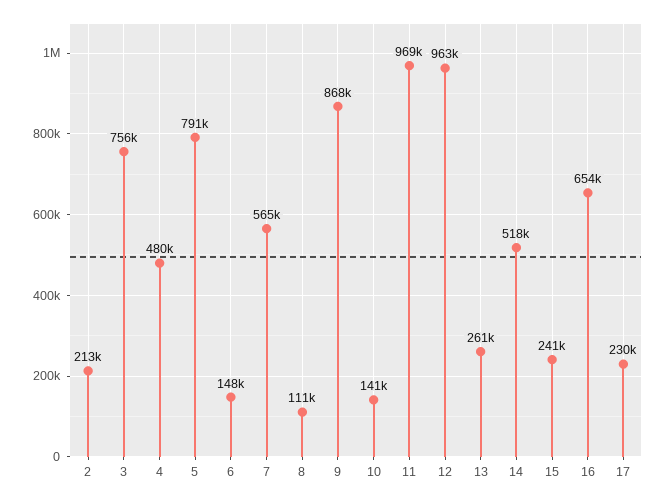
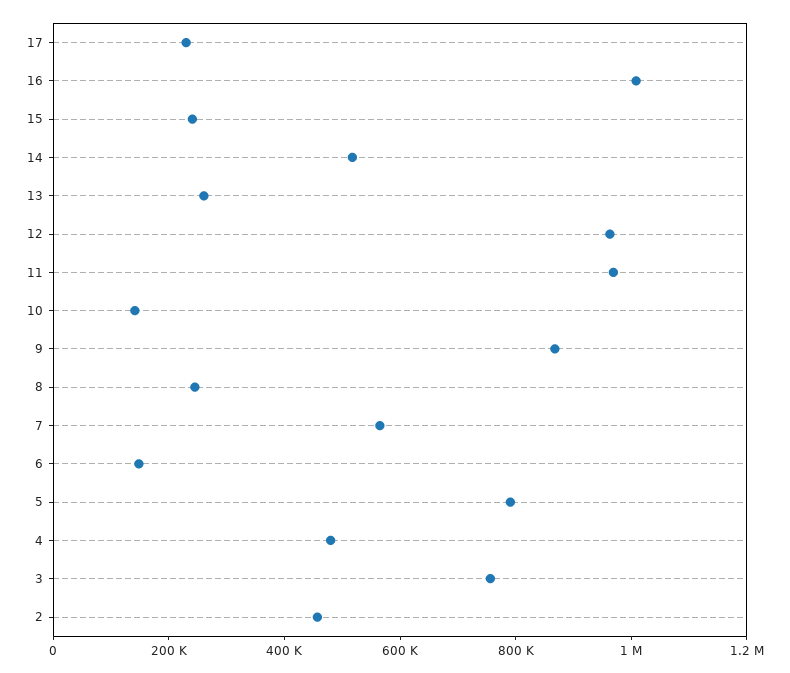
  {
-   "2": 213000,
+   "2": 450000,
    "3": 756000,
    "4": 480000,
    "5": 791000,
    "6": 148000,
    "7": 565000,
-   "8": 111000,
+   "8": 250000,
    "9": 868000,
    "10": 141000,
    "11": 969000,
    "12": 963000,
    "13": 261000,
    "14": 518000,
    "15": 241000,
-   "16": 654000,
+   "16": 1000000,
    "17": 230000
  }

